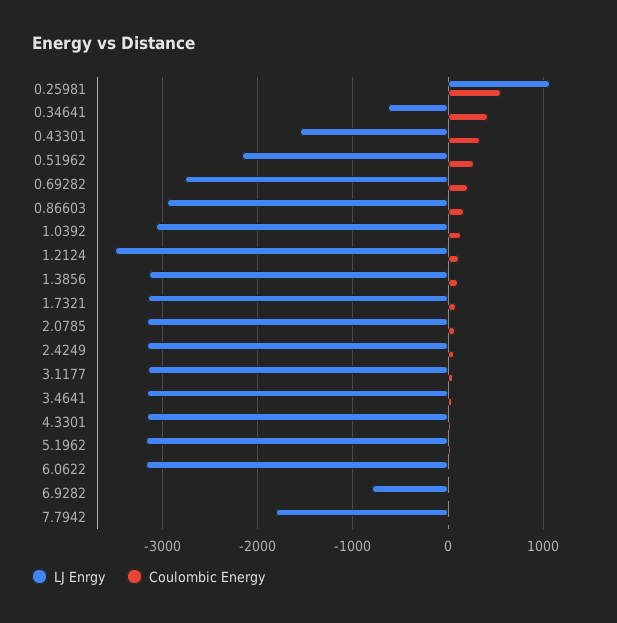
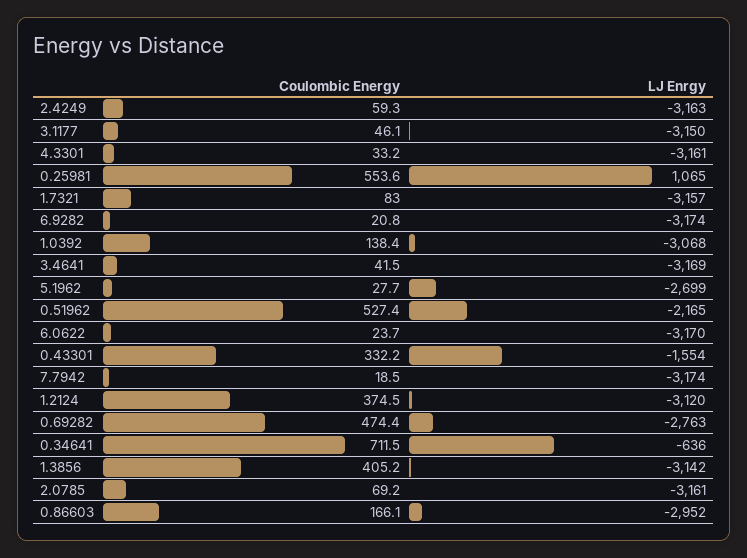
  {
    "LJ Enrgy": {
      "0.25981": 1065,
      "0.34641": -636,
      "0.43301": -1554,
      "0.51962": -2165,
      "0.69282": -2763,
      "0.86603": -2952,
      "1.0392": -3068,
-     "1.2124": -3500,
+     "1.2124": -3120,
      "1.3856": -3142,
      "1.7321": -3157,
      "2.0785": -3161,
      "2.4249": -3163,
      "3.1177": -3150,
      "3.4641": -3169,
      "4.3301": -3161,
-     "5.1962": -3200,
+     "5.1962": -2699,
      "6.0622": -3170,
-     "6.9282": -800,
+     "6.9282": -3174,
-     "7.7942": -1800
+     "7.7942": -3174
    },
    "Coulombic Energy": {
      "0.25981": 553.6,
-     "0.34641": 400,
+     "0.34641": 711.5,
      "0.43301": 332.2,
-     "0.51962": 300,
+     "0.51962": 527.4,
-     "0.69282": 200,
+     "0.69282": 474.4,
      "0.86603": 166.1,
      "1.0392": 138.4,
-     "1.2124": 100,
+     "1.2124": 374.5,
-     "1.3856": 100,
+     "1.3856": 405.2,
      "1.7321": 83,
      "2.0785": 69.2,
      "2.4249": 59.3,
      "3.1177": 46.1,
      "3.4641": 41.5,
      "4.3301": 33.2,
      "5.1962": 27.7,
      "6.0622": 23.7,
      "6.9282": 20.8,
      "7.7942": 18.5
    }
  }

